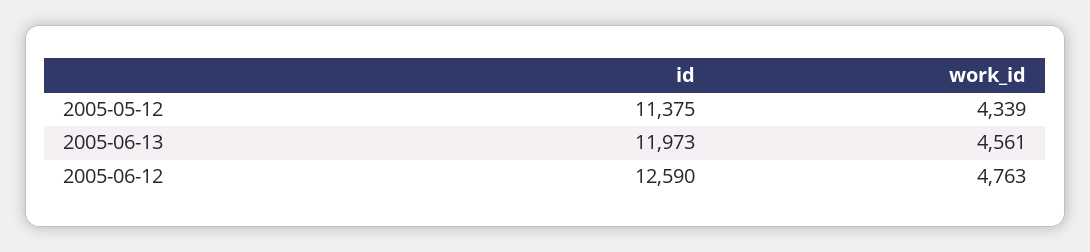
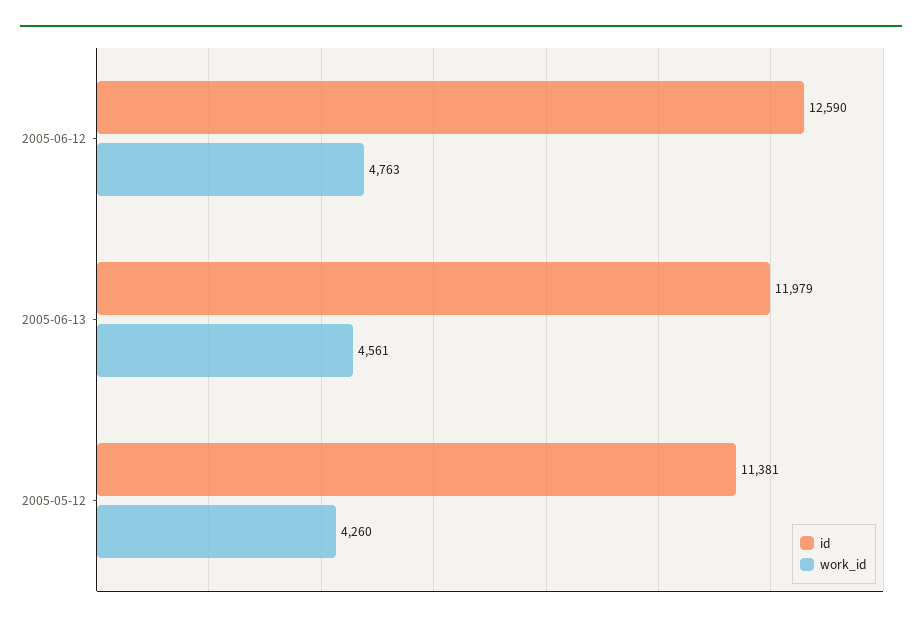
  {
    "id": {
-     "2005-05-12": 11375,
+     "2005-05-12": 11381,
-     "2005-06-13": 11973,
+     "2005-06-13": 11979,
      "2005-06-12": 12590
    },
    "work_id": {
-     "2005-05-12": 4339,
+     "2005-05-12": 4260,
      "2005-06-13": 4561,
      "2005-06-12": 4763
    }
  }

